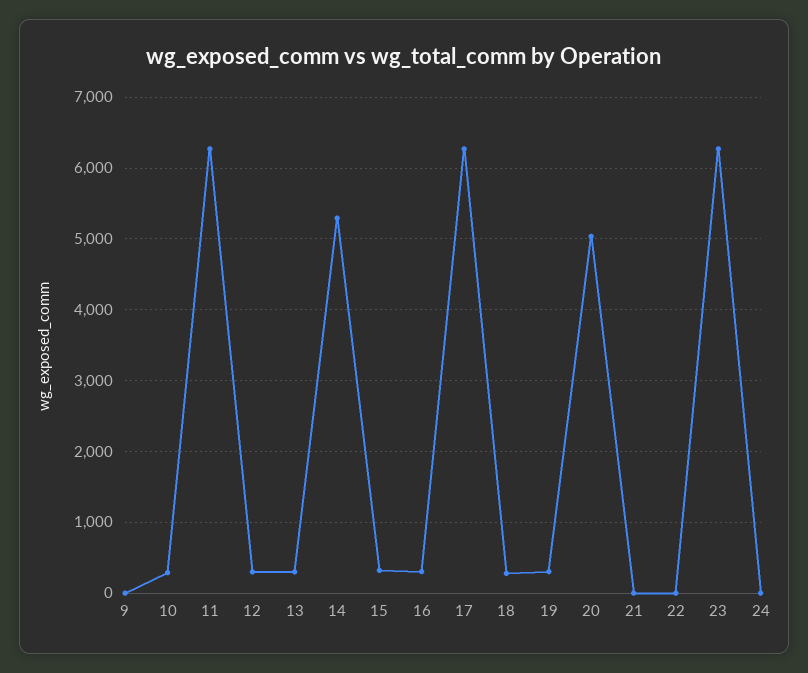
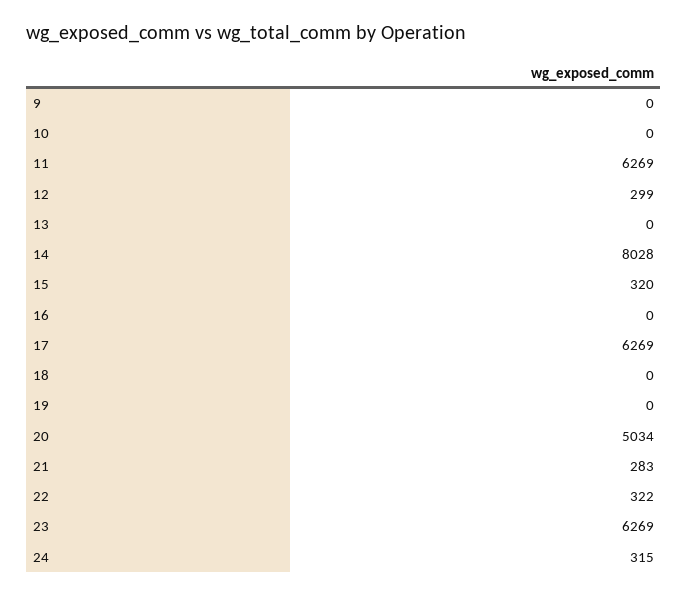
  {
    "9": 0,
-   "10": 300,
+   "10": 0,
    "11": 6269,
    "12": 299,
-   "13": 300,
+   "13": 0,
-   "14": 5300,
+   "14": 8028,
    "15": 320,
-   "16": 300,
+   "16": 0,
    "17": 6269,
-   "18": 300,
+   "18": 0,
-   "19": 300,
+   "19": 0,
    "20": 5034,
-   "21": 0,
+   "21": 283,
-   "22": 0,
+   "22": 322,
    "23": 6269,
-   "24": 0
+   "24": 315
  }

